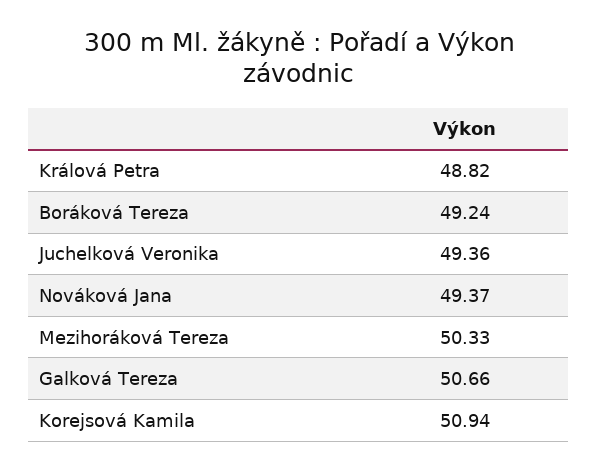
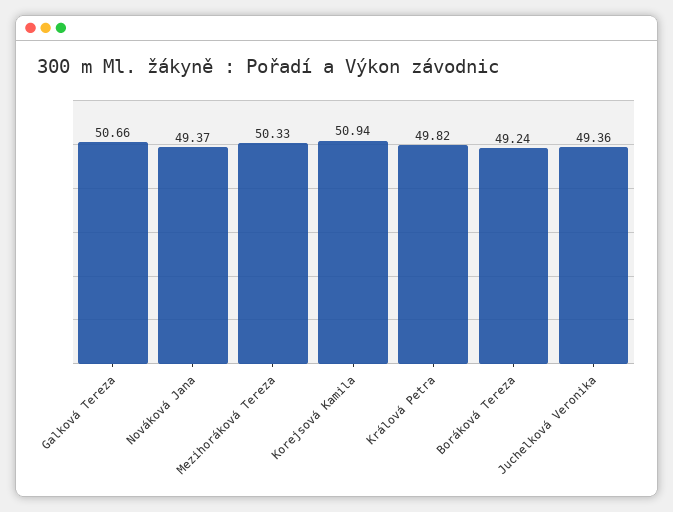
  {
-   "Králová Petra": 48.82,
+   "Králová Petra": 49.82,
    "Boráková Tereza": 49.24,
    "Juchelková Veronika": 49.36,
    "Nováková Jana": 49.37,
    "Mezihoráková Tereza": 50.33,
    "Galková Tereza": 50.66,
    "Korejsová Kamila": 50.94
  }

